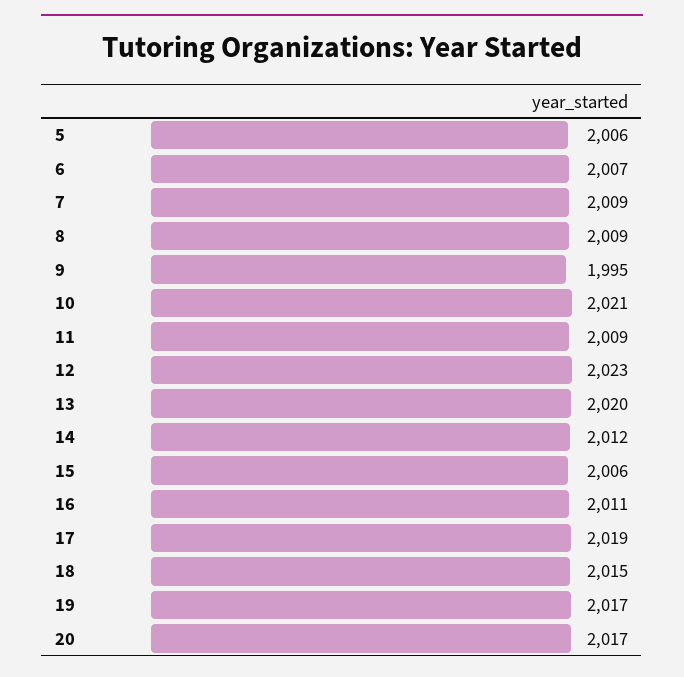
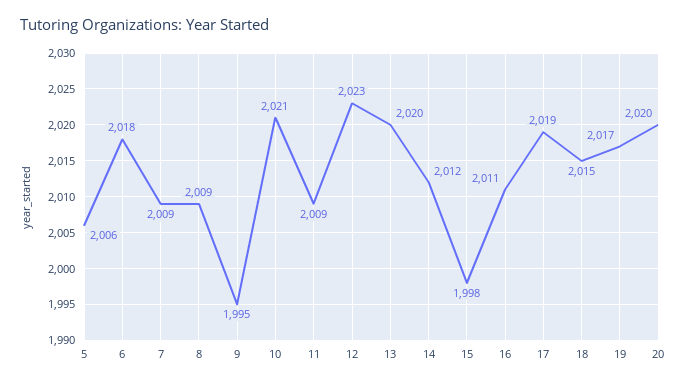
  {
    "5": 2006,
-   "6": 2007,
+   "6": 2018,
    "7": 2009,
    "8": 2009,
    "9": 1995,
    "10": 2021,
    "11": 2009,
    "12": 2023,
    "13": 2020,
    "14": 2012,
-   "15": 2006,
+   "15": 1998,
    "16": 2011,
    "17": 2019,
    "18": 2015,
    "19": 2017,
-   "20": 2017
+   "20": 2020
  }

